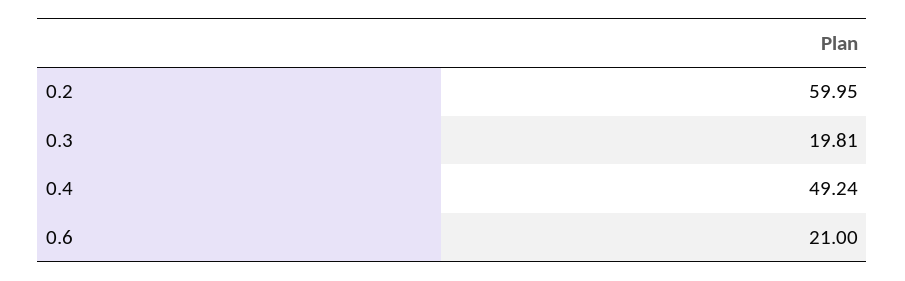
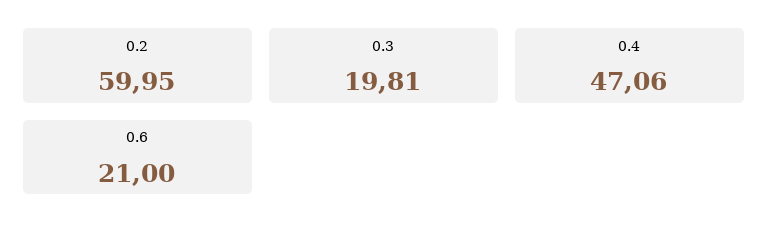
  {
    "0.2": 59.95,
    "0.3": 19.81,
-   "0.4": 49.24,
+   "0.4": 47.06,
    "0.6": 21
  }

